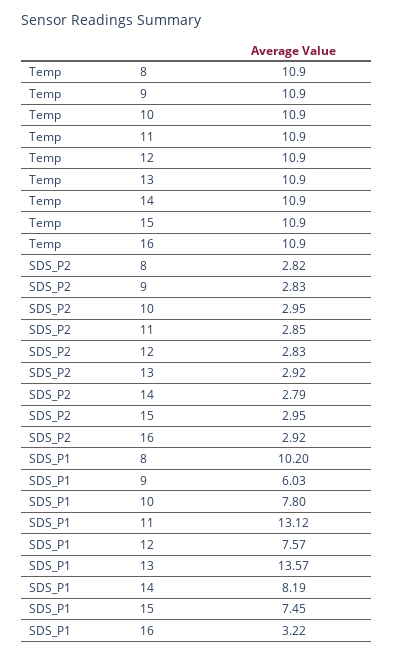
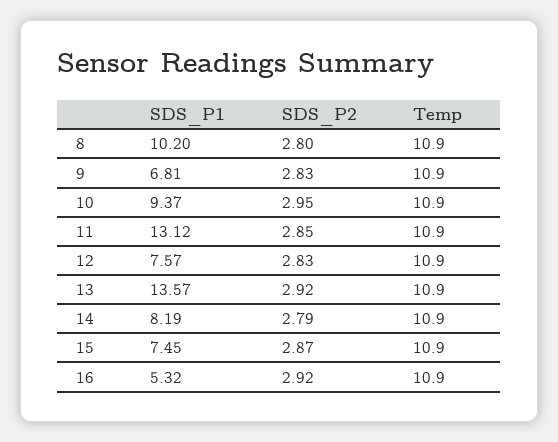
  {
    "Temp": {
      "8": 10.9,
      "9": 10.9,
      "10": 10.9,
      "11": 10.9,
      "12": 10.9,
      "13": 10.9,
      "14": 10.9,
      "15": 10.9,
      "16": 10.9
    },
    "SDS_P2": {
-     "8": 2.82,
+     "8": 2.8,
      "9": 2.83,
      "10": 2.95,
      "11": 2.85,
      "12": 2.83,
      "13": 2.92,
      "14": 2.79,
-     "15": 2.95,
+     "15": 2.87,
      "16": 2.92
    },
    "SDS_P1": {
      "8": 10.2,
-     "9": 6.03,
+     "9": 6.81,
-     "10": 7.8,
+     "10": 9.37,
      "11": 13.12,
      "12": 7.57,
      "13": 13.57,
      "14": 8.19,
      "15": 7.45,
-     "16": 3.22
+     "16": 5.32
    }
  }

